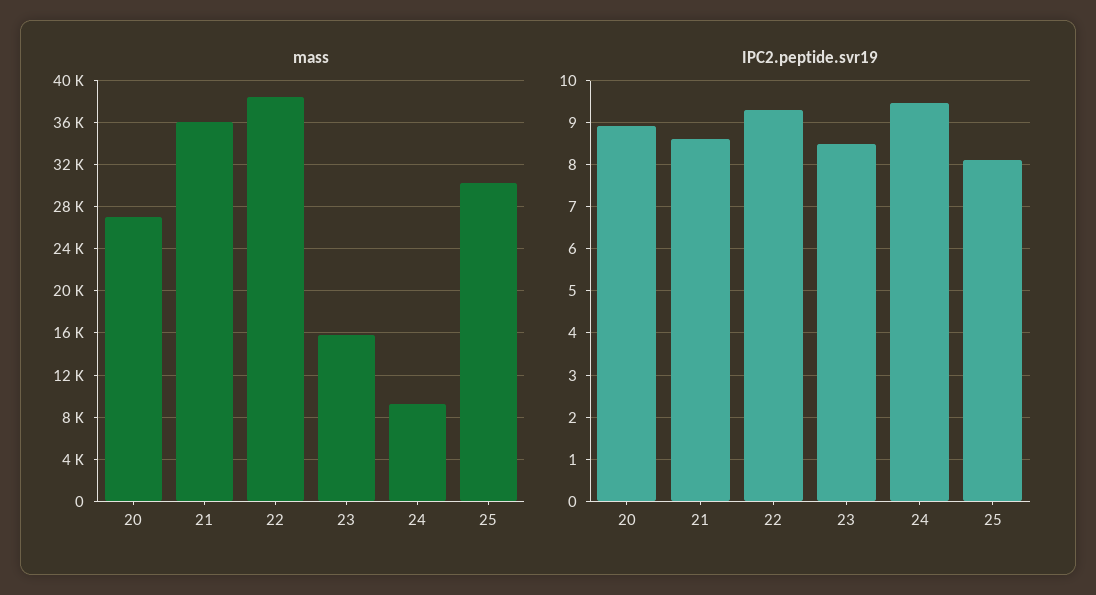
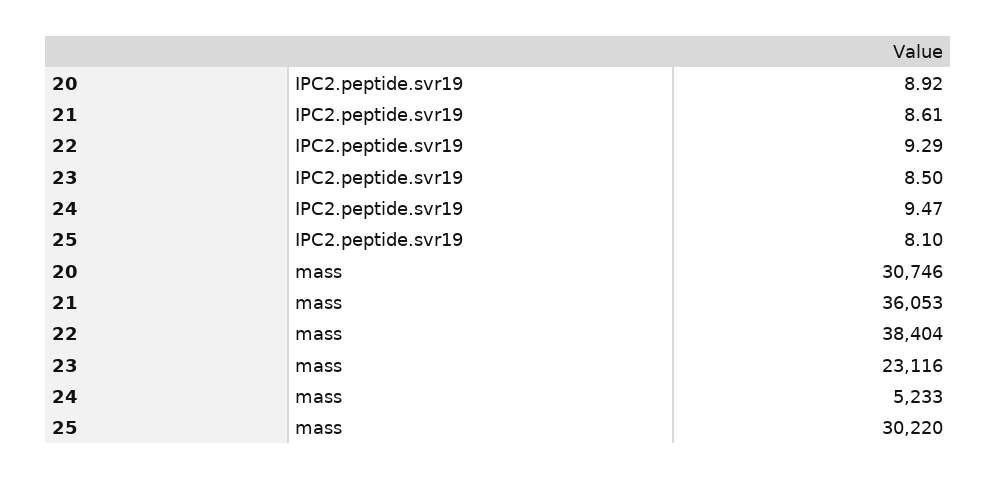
  {
    "mass": {
-     "20": 27000,
+     "20": 30746,
      "21": 36053,
      "22": 38404,
-     "23": 16000,
+     "23": 23116,
-     "24": 9000,
+     "24": 5233,
      "25": 30220
    },
    "IPC2.peptide.svr19": {
      "20": 8.92,
      "21": 8.61,
      "22": 9.29,
      "23": 8.5,
      "24": 9.47,
      "25": 8.1
    }
  }

